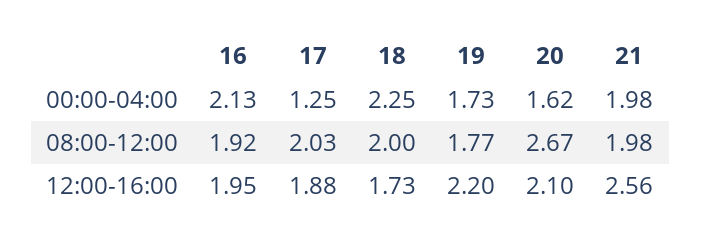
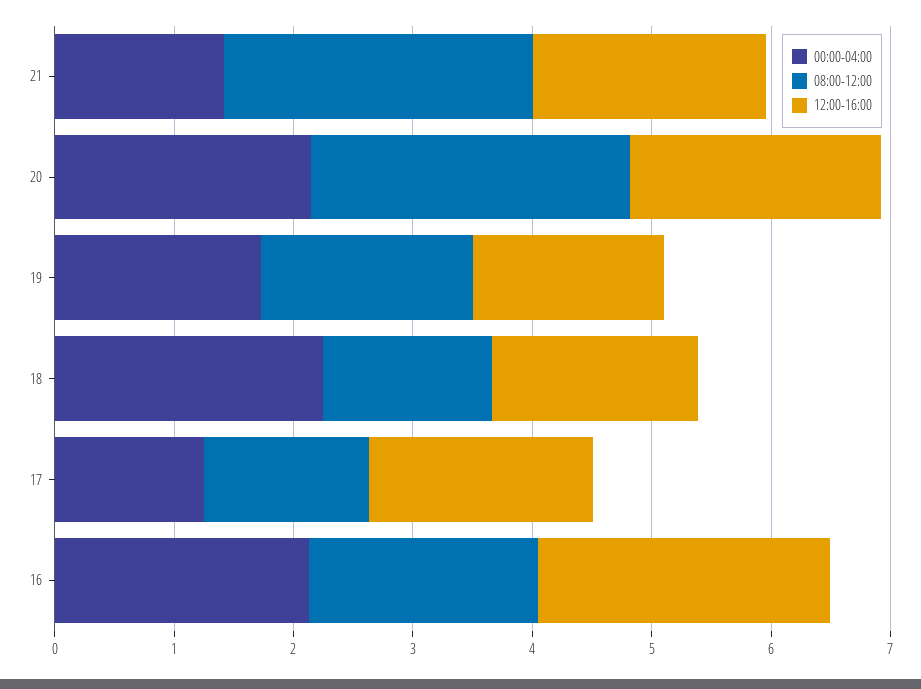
  {
    "00:00-04:00": {
      "16": 2.13,
      "17": 1.25,
      "18": 2.25,
      "19": 1.73,
-     "20": 1.62,
+     "20": 2.2,
-     "21": 1.98
+     "21": 1.4
    },
    "08:00-12:00": {
      "16": 1.92,
-     "17": 2.03,
+     "17": 1.4,
-     "18": 2,
+     "18": 1.4,
      "19": 1.77,
      "20": 2.67,
-     "21": 1.98
+     "21": 2.6
    },
    "12:00-16:00": {
-     "16": 1.95,
+     "16": 2.4,
      "17": 1.88,
      "18": 1.73,
-     "19": 2.2,
+     "19": 1.6,
      "20": 2.1,
-     "21": 2.56
+     "21": 2
    }
  }

